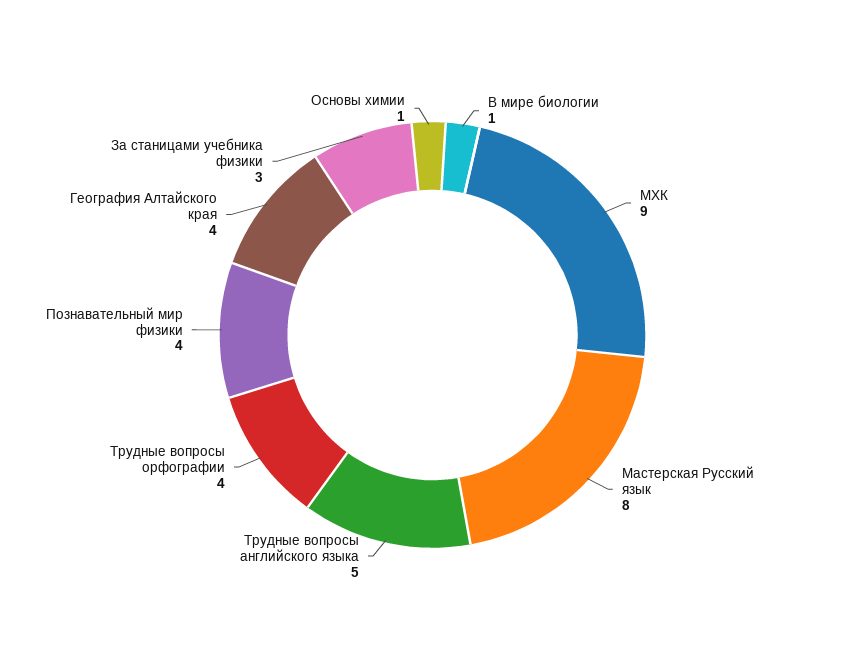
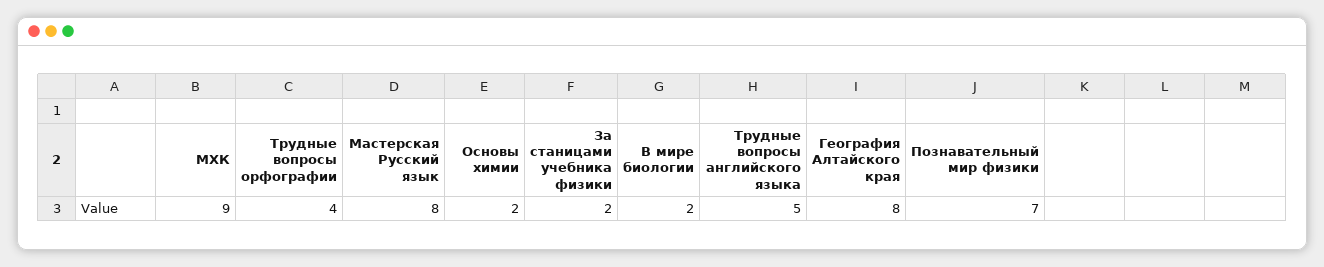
  {
-   "В мире биологии": 1,
+   "В мире биологии": 2,
    "МХК": 9,
    "Мастерская Русский язык": 8,
    "Трудные вопросы английского языка": 5,
    "Трудные вопросы орфографии": 4,
-   "Познавательный мир физики": 4,
+   "Познавательный мир физики": 7,
-   "География Алтайского края": 4,
+   "География Алтайского края": 8,
-   "За станицами учебника физики": 3,
+   "За станицами учебника физики": 2,
-   "Основы химии": 1
+   "Основы химии": 2
  }

